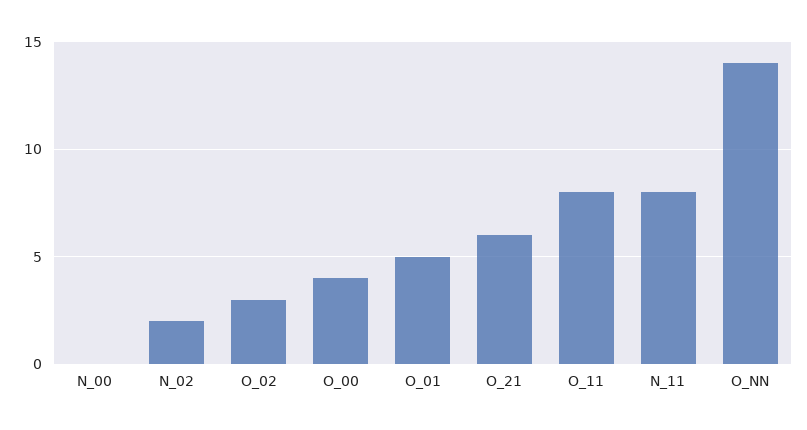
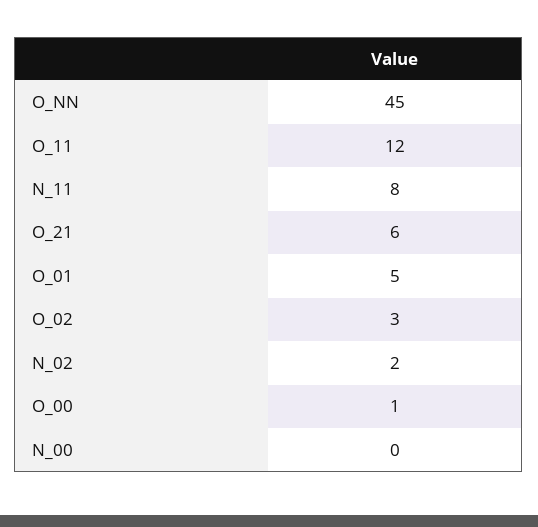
  {
    "N_00": 0,
    "N_02": 2,
    "O_02": 3,
-   "O_00": 4,
+   "O_00": 1,
    "O_01": 5,
    "O_21": 6,
-   "O_11": 8,
+   "O_11": 12,
    "N_11": 8,
-   "O_NN": 14
+   "O_NN": 45
  }

